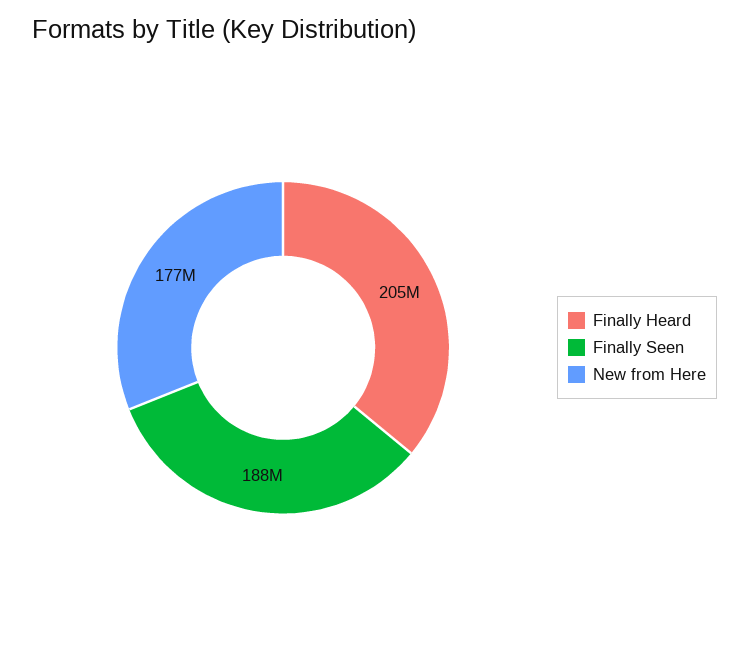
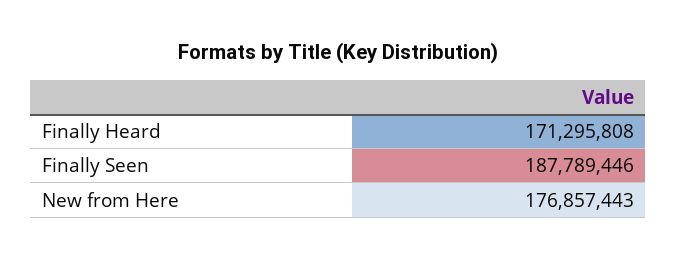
  {
-   "Finally Heard": 205000000,
+   "Finally Heard": 171295808,
    "Finally Seen": 187789446,
    "New from Here": 176857443
  }

